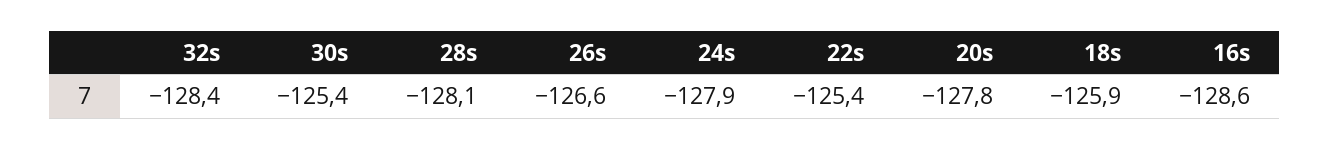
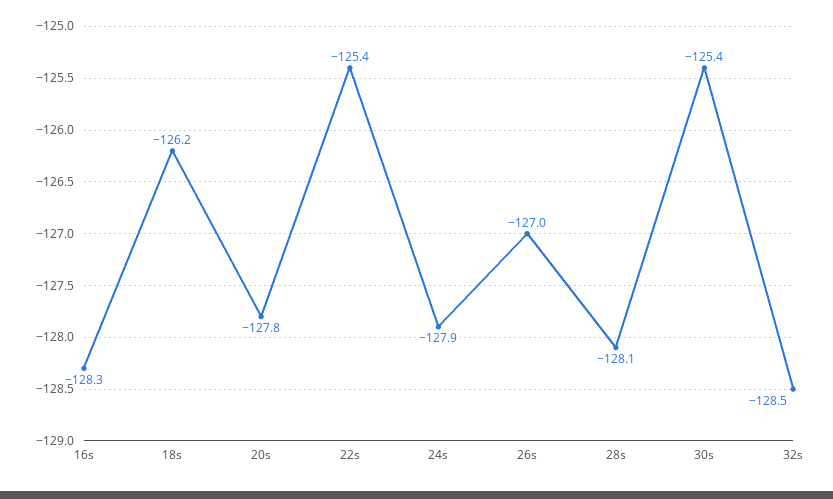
  {
-   "32s": -128.4,
+   "32s": -128.5,
    "30s": -125.4,
    "28s": -128.1,
-   "26s": -126.6,
+   "26s": -127,
    "24s": -127.9,
    "22s": -125.4,
    "20s": -127.8,
-   "18s": -125.9,
+   "18s": -126.2,
-   "16s": -128.6
+   "16s": -128.3
  }

